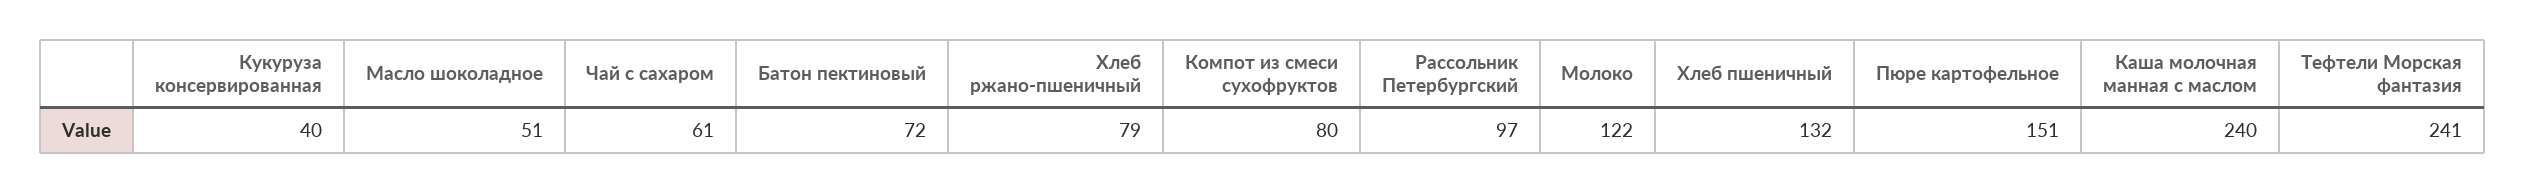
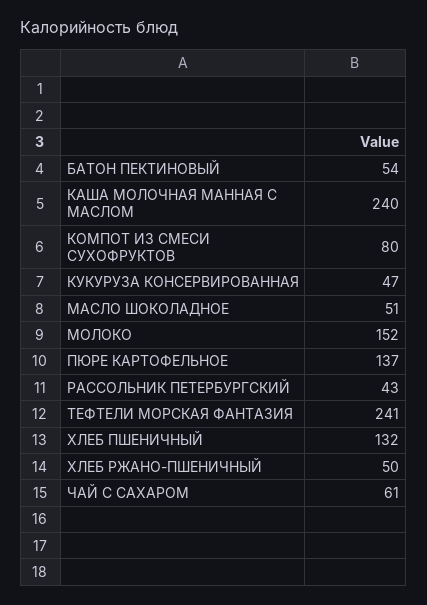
  {
-   "Кукуруза консервированная": 40,
+   "Кукуруза консервированная": 47,
    "Масло шоколадное": 51,
    "Чай с сахаром": 61,
-   "Батон пектиновый": 72,
+   "Батон пектиновый": 54,
-   "Хлеб ржано-пшеничный": 79,
+   "Хлеб ржано-пшеничный": 50,
    "Компот из смеси сухофруктов": 80,
-   "Рассольник Петербургский": 97,
+   "Рассольник Петербургский": 43,
-   "Молоко": 122,
+   "Молоко": 152,
    "Хлеб пшеничный": 132,
-   "Пюре картофельное": 151,
+   "Пюре картофельное": 137,
    "Каша молочная манная с маслом": 240,
    "Тефтели Морская фантазия": 241
  }

